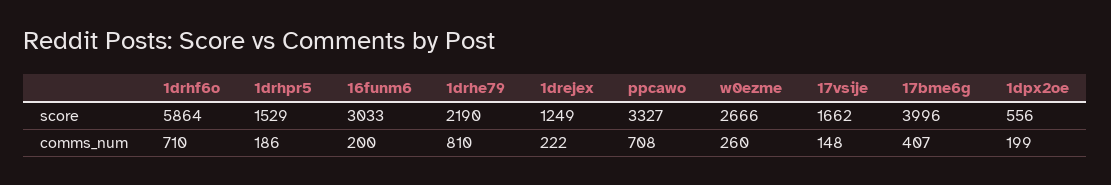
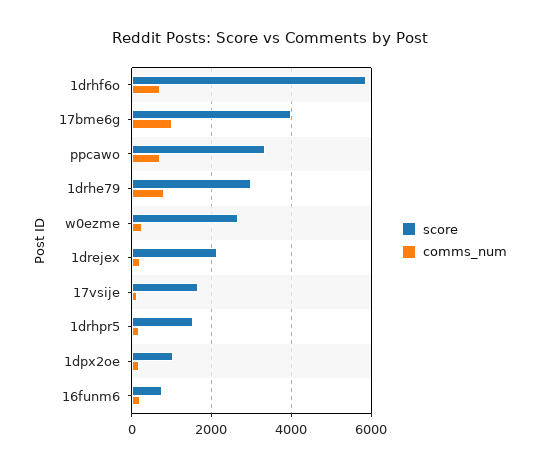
  {
    "score": {
      "1drhf6o": 5864,
      "1drhpr5": 1529,
-     "16funm6": 3033,
+     "16funm6": 800,
-     "1drhe79": 2190,
+     "1drhe79": 3000,
-     "1drejex": 1249,
+     "1drejex": 2200,
      "ppcawo": 3327,
      "w0ezme": 2666,
      "17vsije": 1662,
      "17bme6g": 3996,
-     "1dpx2oe": 556
+     "1dpx2oe": 1000
    },
    "comms_num": {
      "1drhf6o": 710,
      "1drhpr5": 186,
      "16funm6": 200,
      "1drhe79": 810,
      "1drejex": 222,
      "ppcawo": 708,
      "w0ezme": 260,
      "17vsije": 148,
-     "17bme6g": 407,
+     "17bme6g": 1000,
      "1dpx2oe": 199
    }
  }

